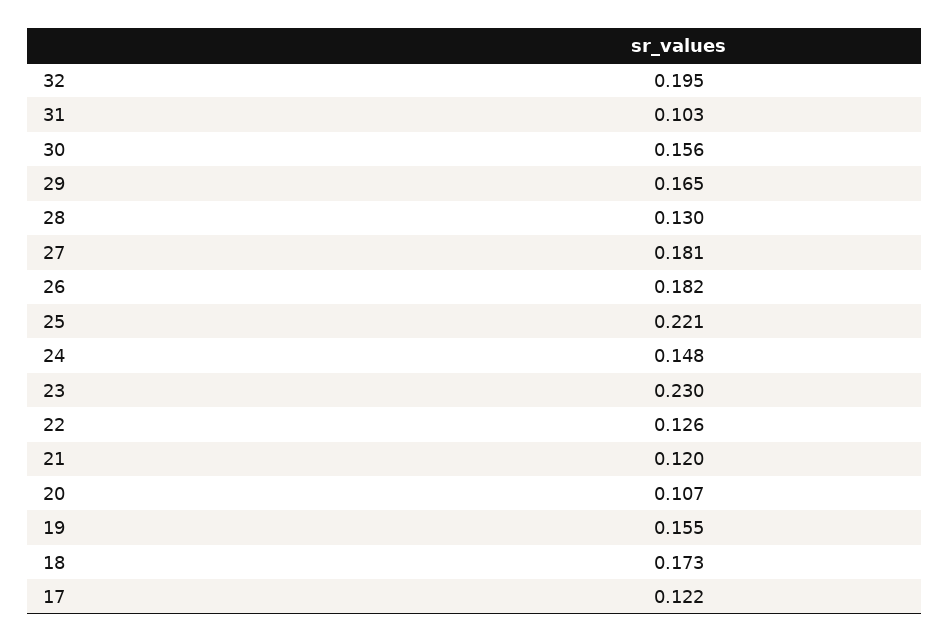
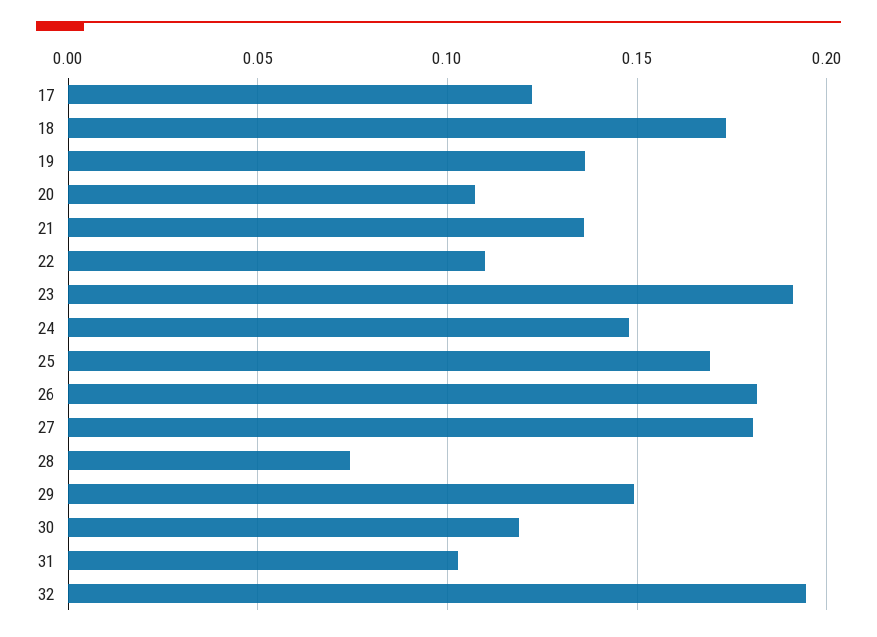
  {
    "32": 0.195,
    "31": 0.103,
-   "30": 0.156,
+   "30": 0.12,
-   "29": 0.165,
+   "29": 0.15,
-   "28": 0.13,
+   "28": 0.075,
    "27": 0.181,
    "26": 0.182,
-   "25": 0.221,
+   "25": 0.17,
    "24": 0.148,
-   "23": 0.23,
+   "23": 0.19,
-   "22": 0.126,
+   "22": 0.11,
-   "21": 0.12,
+   "21": 0.135,
    "20": 0.107,
-   "19": 0.155,
+   "19": 0.135,
    "18": 0.173,
    "17": 0.122
  }

